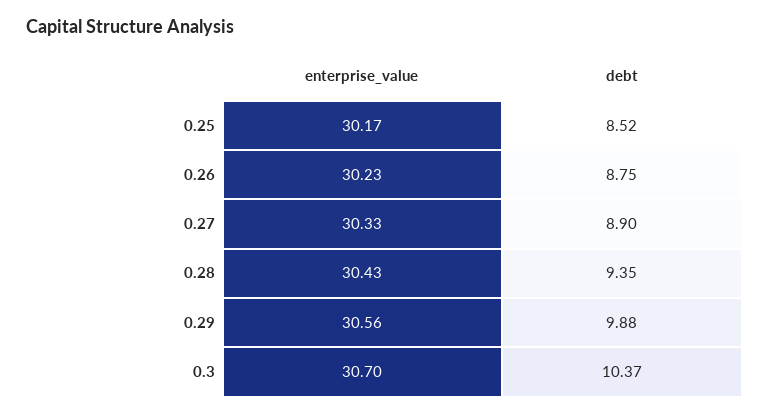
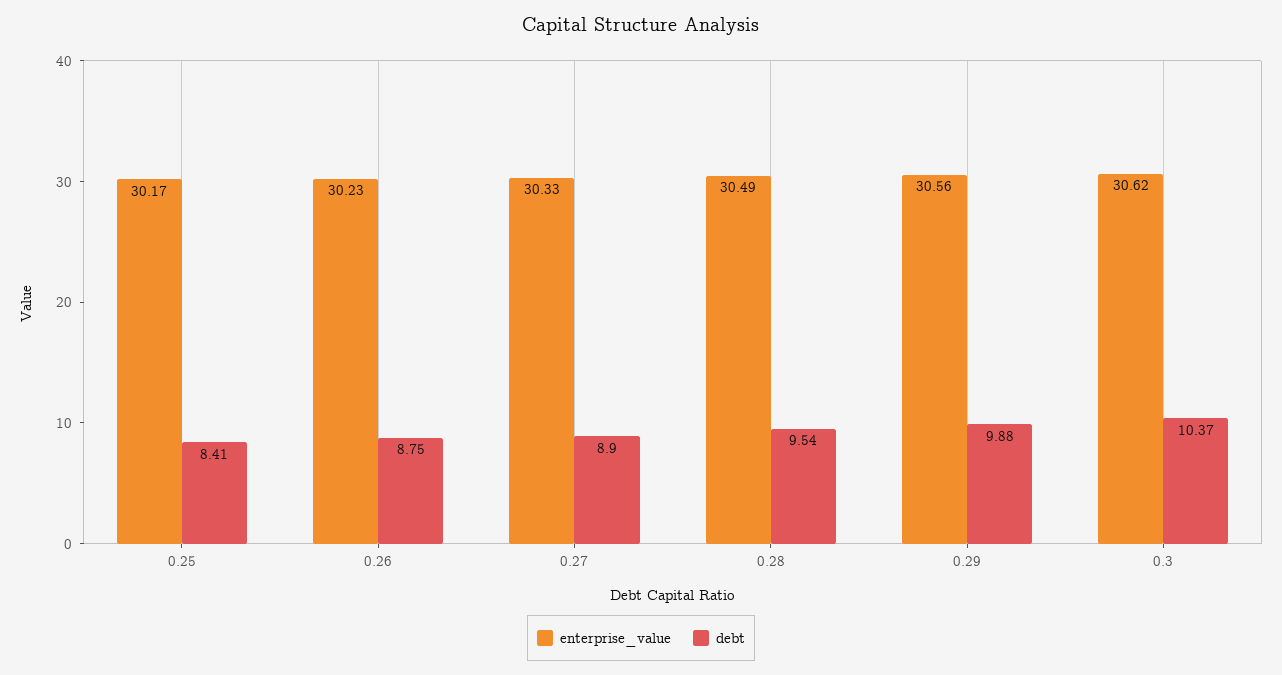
  {
    "enterprise_value": {
      "0.25": 30.17,
      "0.26": 30.23,
      "0.27": 30.33,
-     "0.28": 30.43,
+     "0.28": 30.49,
      "0.29": 30.56,
-     "0.3": 30.7
+     "0.3": 30.62
    },
    "debt": {
-     "0.25": 8.52,
+     "0.25": 8.41,
      "0.26": 8.75,
      "0.27": 8.9,
-     "0.28": 9.35,
+     "0.28": 9.54,
      "0.29": 9.88,
      "0.3": 10.37
    }
  }

